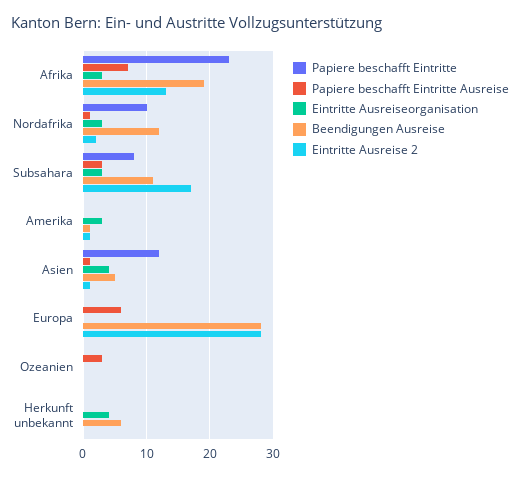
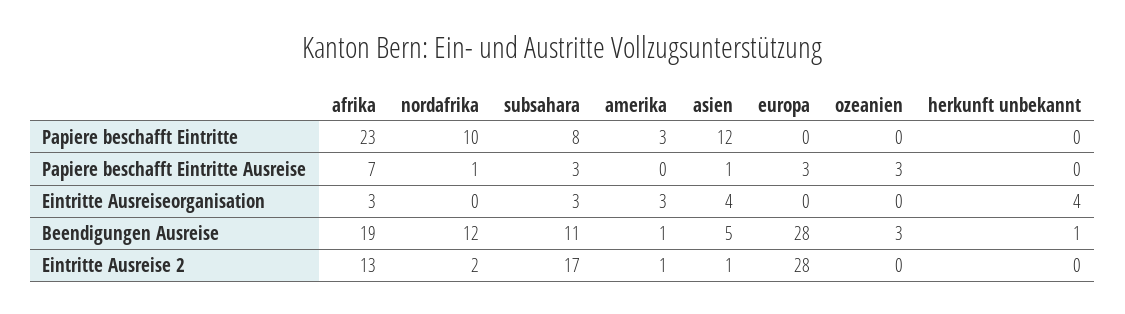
  {
    "Papiere beschafft Eintritte": {
      "Afrika": 23,
      "Nordafrika": 10,
      "Subsahara": 8,
-     "Amerika": 0,
+     "Amerika": 3,
      "Asien": 12,
      "Europa": 0,
      "Ozeanien": 0,
      "Herkunft unbekannt": 0
    },
    "Papiere beschafft Eintritte Ausreise": {
      "Afrika": 7,
      "Nordafrika": 1,
      "Subsahara": 3,
      "Amerika": 0,
      "Asien": 1,
-     "Europa": 6,
+     "Europa": 3,
      "Ozeanien": 3,
      "Herkunft unbekannt": 0
    },
    "Eintritte Ausreiseorganisation": {
      "Afrika": 3,
-     "Nordafrika": 3,
+     "Nordafrika": 0,
      "Subsahara": 3,
      "Amerika": 3,
      "Asien": 4,
      "Europa": 0,
      "Ozeanien": 0,
      "Herkunft unbekannt": 4
    },
    "Beendigungen Ausreise": {
      "Afrika": 19,
      "Nordafrika": 12,
      "Subsahara": 11,
      "Amerika": 1,
      "Asien": 5,
      "Europa": 28,
-     "Ozeanien": 0,
+     "Ozeanien": 3,
-     "Herkunft unbekannt": 6
+     "Herkunft unbekannt": 1
    },
    "Eintritte Ausreise 2": {
      "Afrika": 13,
      "Nordafrika": 2,
      "Subsahara": 17,
      "Amerika": 1,
      "Asien": 1,
      "Europa": 28,
      "Ozeanien": 0,
      "Herkunft unbekannt": 0
    }
  }

